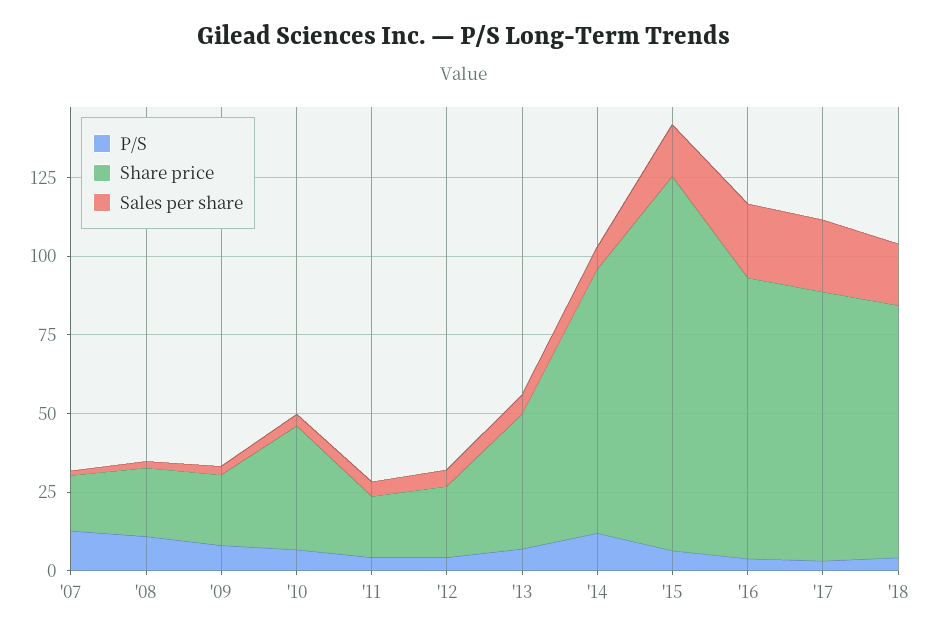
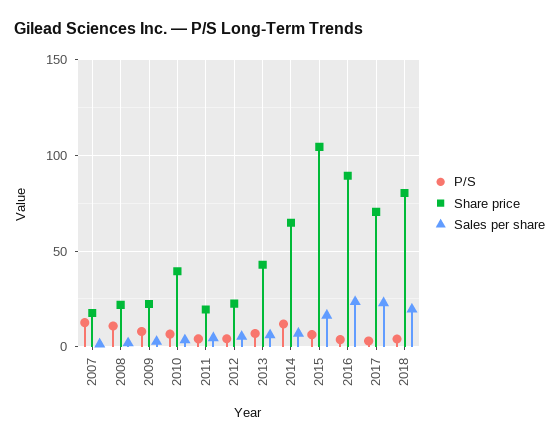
  {
    "P/S": {
      "'07": 15,
      "'08": 10,
      "'09": 10,
      "'10": 5,
      "'11": 5,
      "'12": 5,
      "'13": 5,
      "'14": 10,
      "'15": 5,
      "'16": 5,
      "'17": 5,
      "'18": 5
    },
    "Share price": {
      "'07": 20,
      "'08": 20,
      "'09": 20,
      "'10": 40,
      "'11": 20,
      "'12": 25,
      "'13": 45,
-     "'14": 85,
+     "'14": 65,
-     "'15": 120,
+     "'15": 105,
      "'16": 90,
-     "'17": 85,
+     "'17": 70,
      "'18": 80
    },
    "Sales per share": {
      "'07": 0,
      "'08": 0,
      "'09": 5,
      "'10": 5,
      "'11": 5,
      "'12": 5,
      "'13": 5,
      "'14": 5,
      "'15": 15,
      "'16": 25,
      "'17": 25,
      "'18": 20
    }
  }

